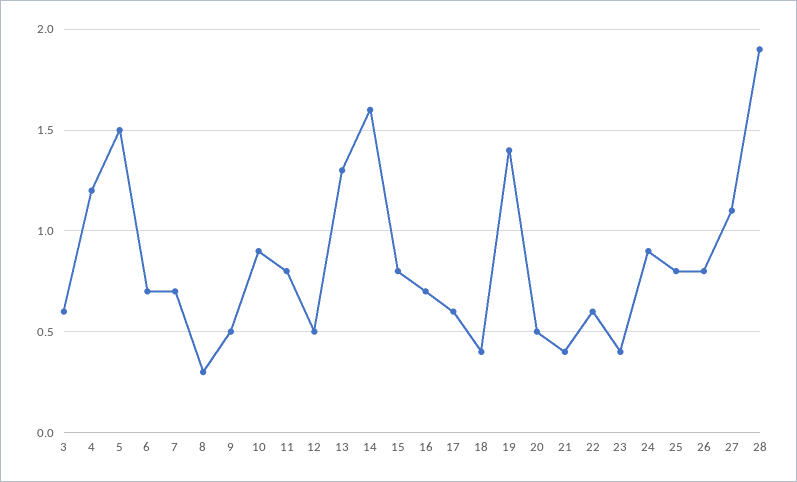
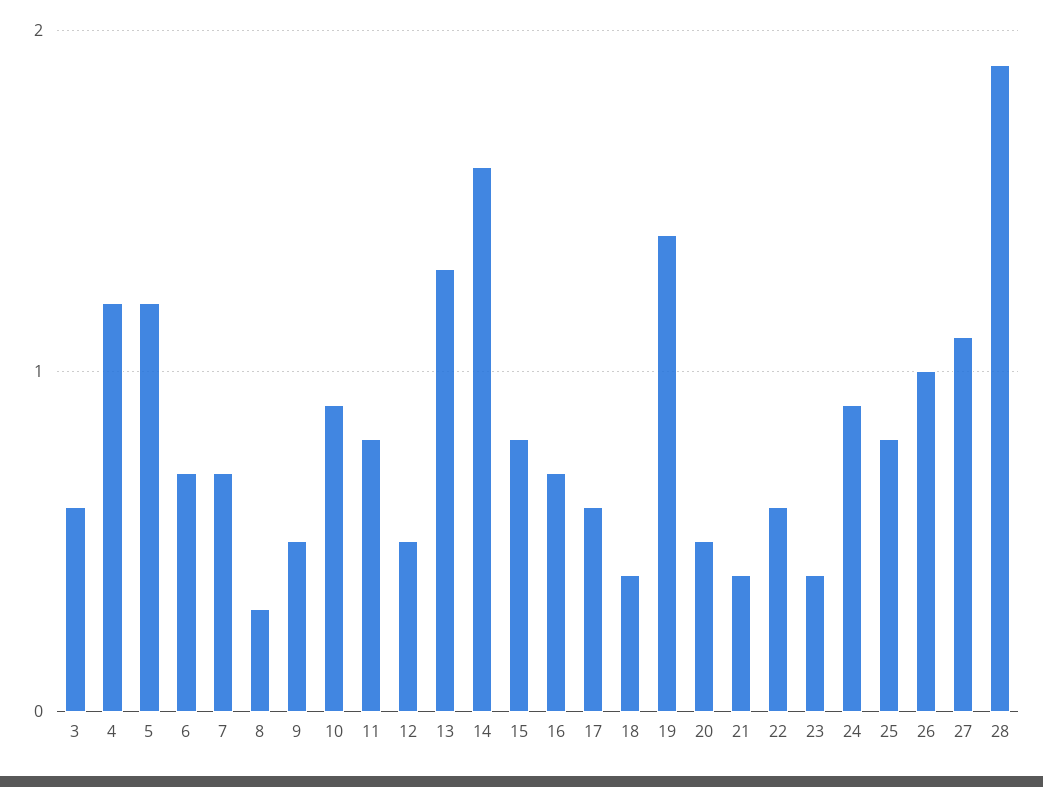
  {
    "3": 0.6,
    "4": 1.2,
-   "5": 1.5,
+   "5": 1.2,
    "6": 0.7,
    "7": 0.7,
    "8": 0.3,
    "9": 0.5,
    "10": 0.9,
    "11": 0.8,
    "12": 0.5,
    "13": 1.3,
    "14": 1.6,
    "15": 0.8,
    "16": 0.7,
    "17": 0.6,
    "18": 0.4,
    "19": 1.4,
    "20": 0.5,
    "21": 0.4,
    "22": 0.6,
    "23": 0.4,
    "24": 0.9,
    "25": 0.8,
-   "26": 0.8,
+   "26": 1,
    "27": 1.1,
    "28": 1.9
  }

